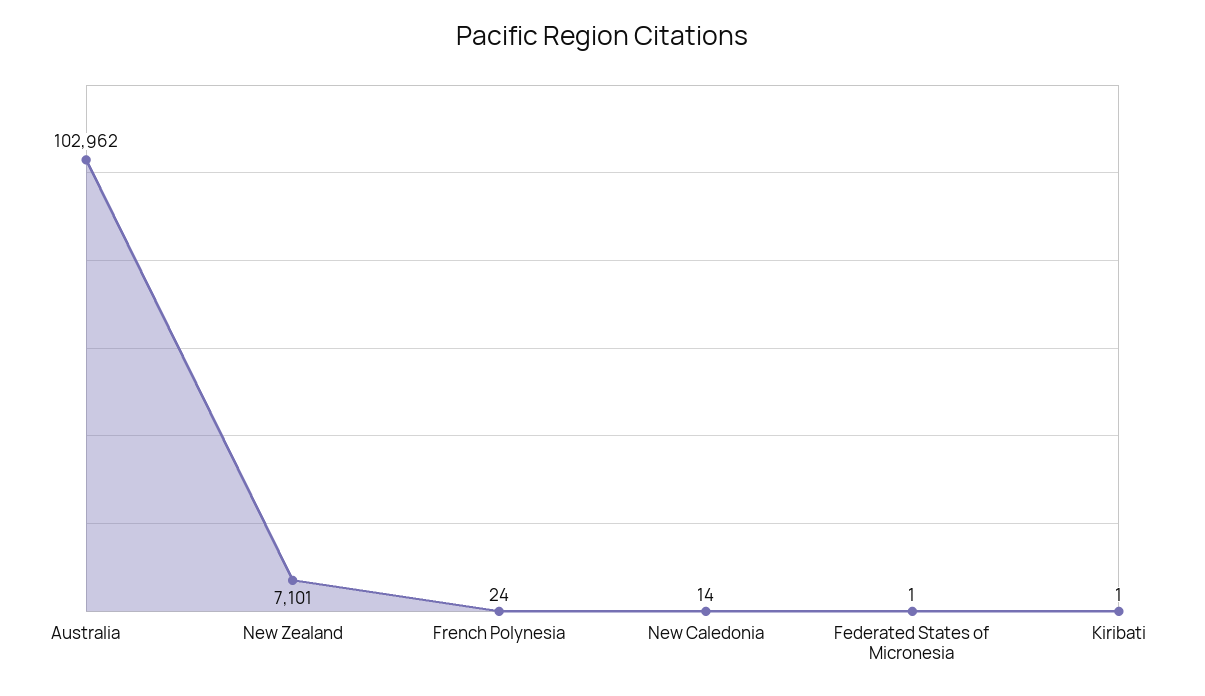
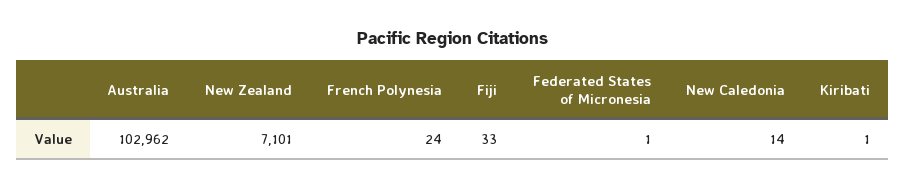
  {
    "Australia": 102962,
    "New Zealand": 7101,
    "French Polynesia": 24,
    "New Caledonia": 14,
    "Federated States of Micronesia": 1,
-   "Kiribati": 1
+   "Kiribati": 1,
+   "Fiji": 33
  }

